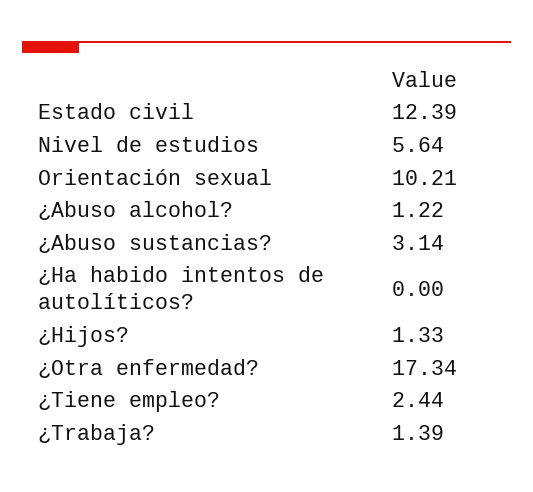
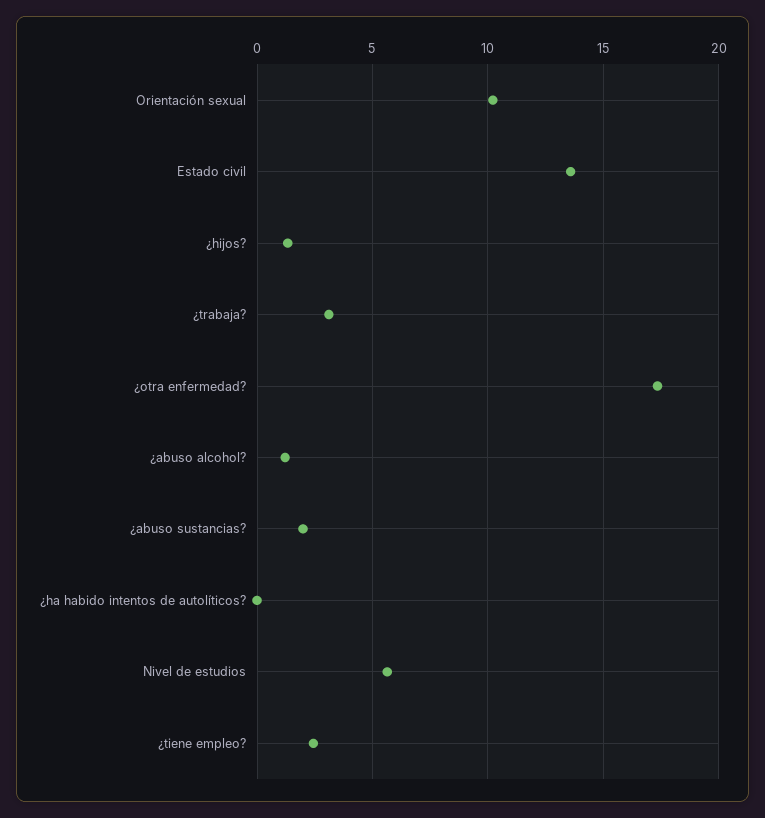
  {
-   "Estado civil": 12.39,
+   "Estado civil": 13.5,
    "Nivel de estudios": 5.64,
    "Orientación sexual": 10.21,
    "¿Abuso alcohol?": 1.22,
-   "¿Abuso sustancias?": 3.14,
+   "¿Abuso sustancias?": 2,
    "¿Ha habido intentos de autolíticos?": 0,
    "¿Hijos?": 1.33,
    "¿Otra enfermedad?": 17.34,
    "¿Tiene empleo?": 2.44,
-   "¿Trabaja?": 1.39
+   "¿Trabaja?": 3
  }

